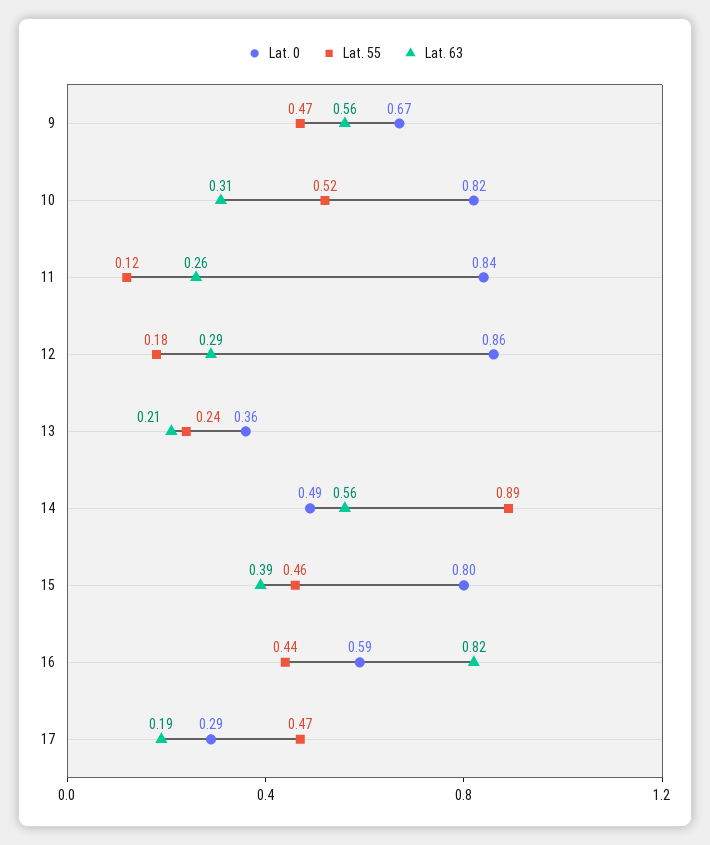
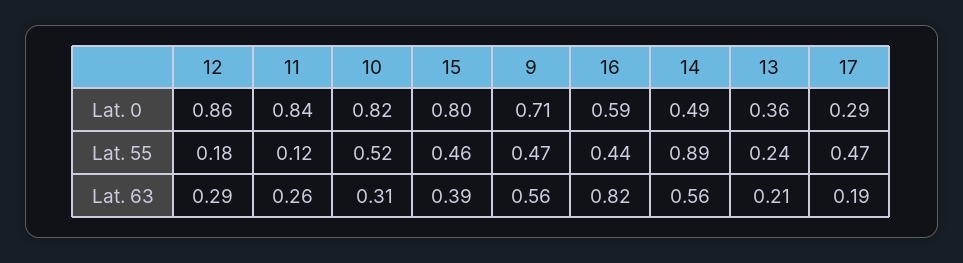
  {
    "Lat. 0": {
-     "9": 0.67,
+     "9": 0.71,
      "10": 0.82,
      "11": 0.84,
      "12": 0.86,
      "13": 0.36,
      "14": 0.49,
      "15": 0.8,
      "16": 0.59,
      "17": 0.29
    },
    "Lat. 55": {
      "9": 0.47,
      "10": 0.52,
      "11": 0.12,
      "12": 0.18,
      "13": 0.24,
      "14": 0.89,
      "15": 0.46,
      "16": 0.44,
      "17": 0.47
    },
    "Lat. 63": {
      "9": 0.56,
      "10": 0.31,
      "11": 0.26,
      "12": 0.29,
      "13": 0.21,
      "14": 0.56,
      "15": 0.39,
      "16": 0.82,
      "17": 0.19
    }
  }

